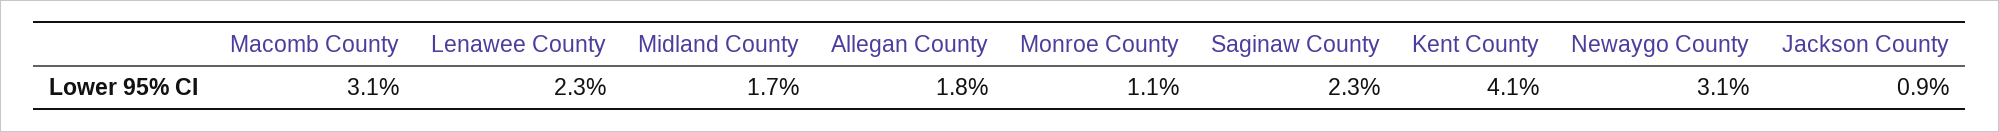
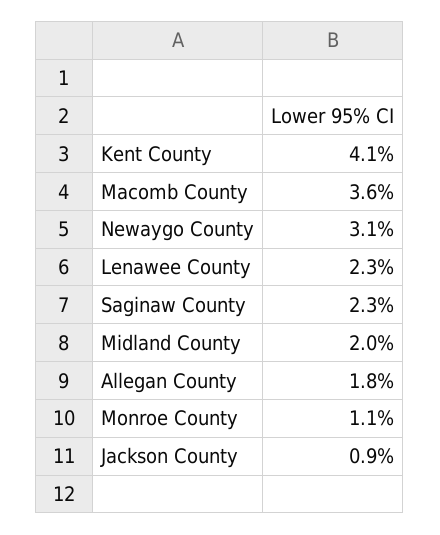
  {
-   "Macomb County": 3.1,
+   "Macomb County": 3.6,
    "Lenawee County": 2.3,
-   "Midland County": 1.7,
+   "Midland County": 2,
    "Allegan County": 1.8,
    "Monroe County": 1.1,
    "Saginaw County": 2.3,
    "Kent County": 4.1,
    "Newaygo County": 3.1,
    "Jackson County": 0.9
  }

